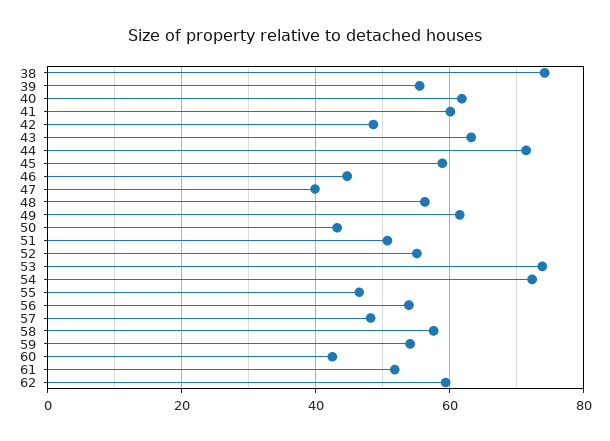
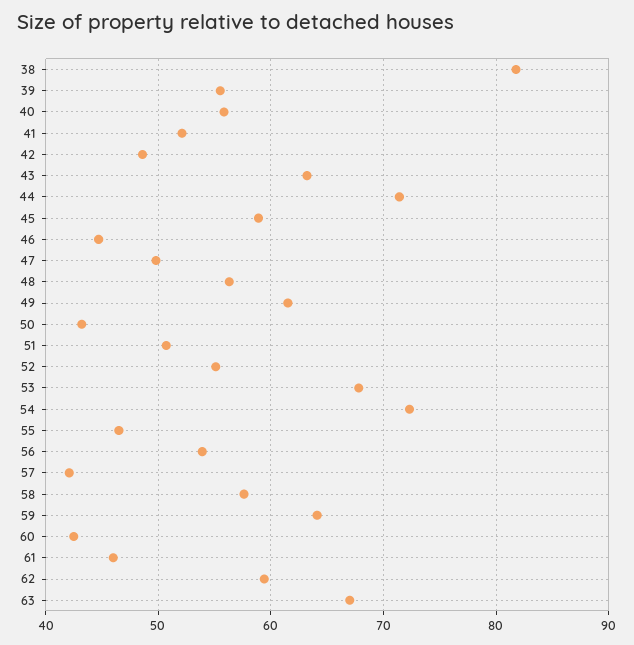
  {
-   "38": 74,
+   "38": 82,
    "39": 56,
-   "40": 62,
+   "40": 56,
-   "41": 60,
+   "41": 52,
    "42": 49,
    "43": 63,
    "44": 71,
    "45": 59,
    "46": 45,
-   "47": 40,
+   "47": 50,
    "48": 56,
    "49": 62,
    "50": 43,
    "51": 51,
    "52": 55,
-   "53": 74,
+   "53": 68,
    "54": 72,
    "55": 47,
    "56": 54,
-   "57": 48,
+   "57": 42,
    "58": 58,
-   "59": 54,
+   "59": 64,
    "60": 43,
-   "61": 52,
+   "61": 46,
-   "62": 59
+   "62": 59,
+   "63": 67
  }

